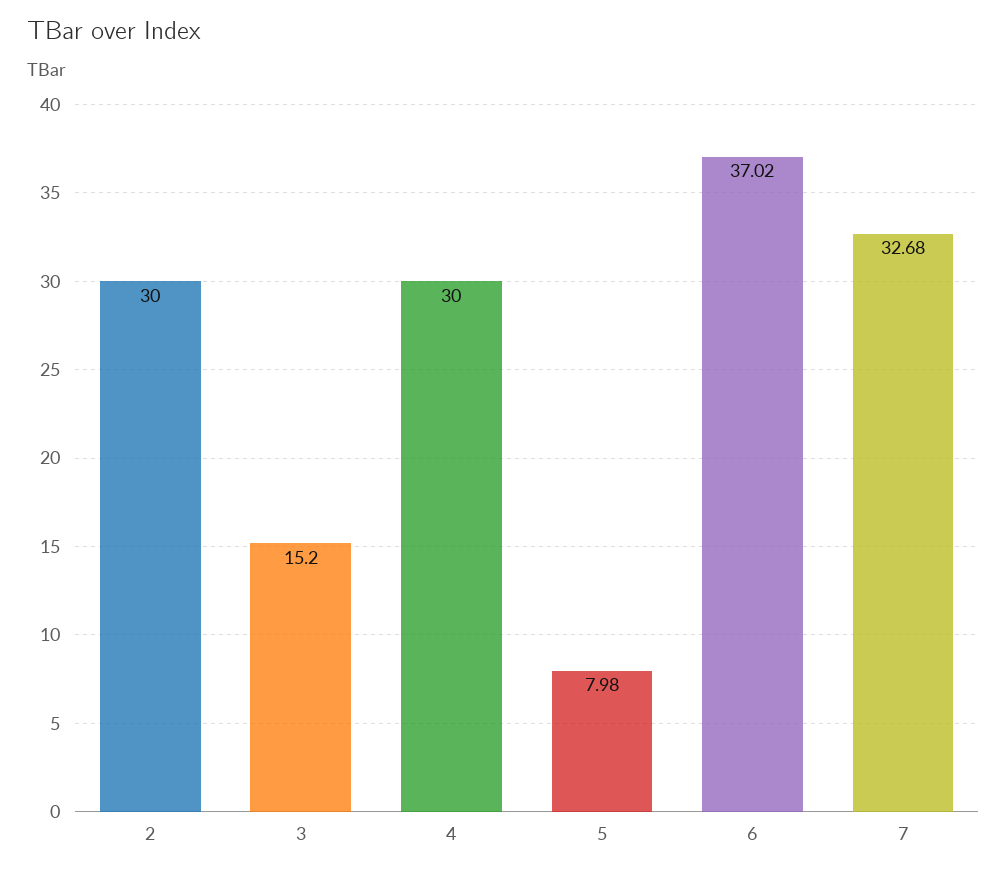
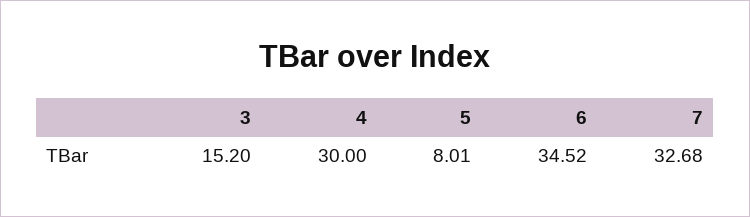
  {
-   "2": 30,
    "3": 15.2,
    "4": 30,
-   "5": 7.98,
+   "5": 8.01,
-   "6": 37.02,
+   "6": 34.52,
    "7": 32.68
  }

